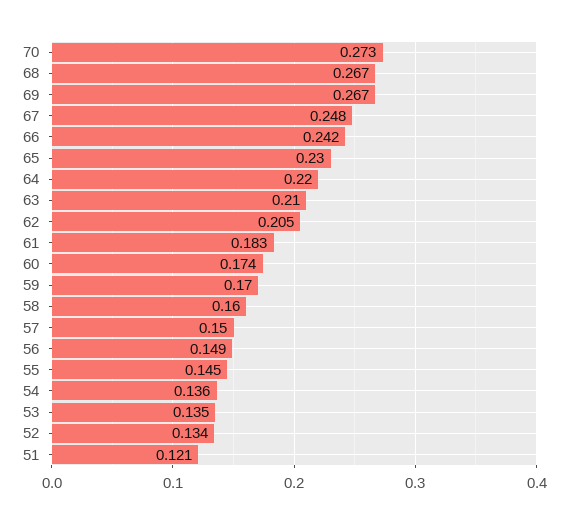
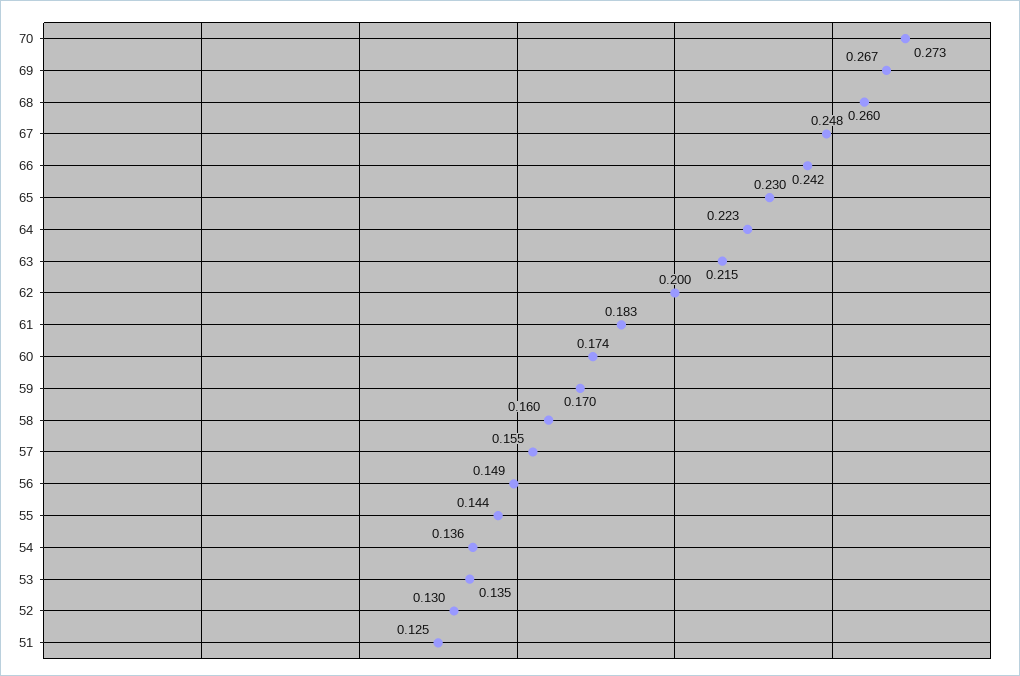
  {
    "70": 0.273,
-   "68": 0.267,
+   "68": 0.26,
    "69": 0.267,
    "67": 0.248,
    "66": 0.242,
    "65": 0.23,
-   "64": 0.22,
+   "64": 0.223,
-   "63": 0.21,
+   "63": 0.215,
-   "62": 0.205,
+   "62": 0.2,
    "61": 0.183,
    "60": 0.174,
    "59": 0.17,
    "58": 0.16,
-   "57": 0.15,
+   "57": 0.155,
    "56": 0.149,
-   "55": 0.145,
+   "55": 0.144,
    "54": 0.136,
    "53": 0.135,
-   "52": 0.134,
+   "52": 0.13,
-   "51": 0.121
+   "51": 0.125
  }

